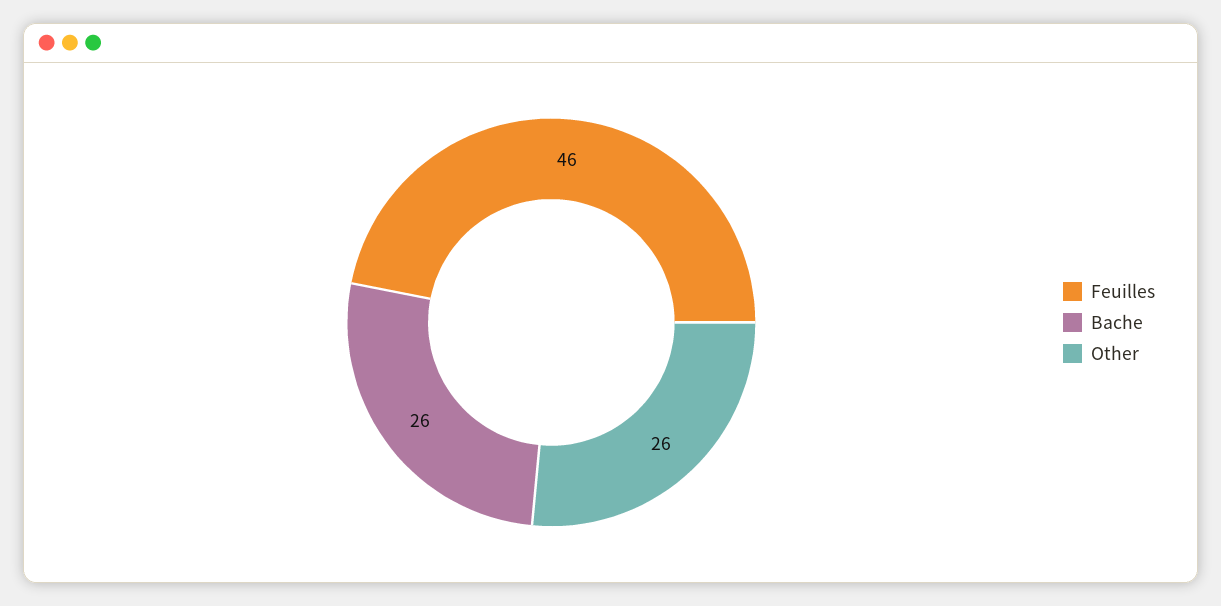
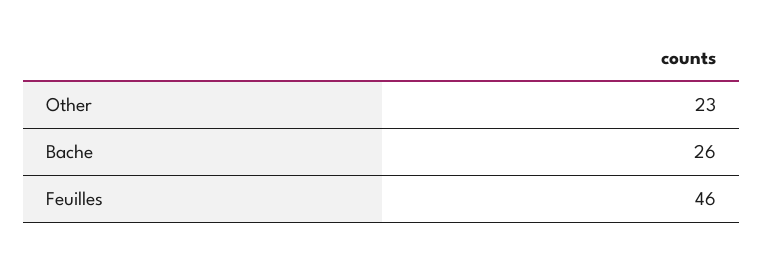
  {
    "Feuilles": 46,
    "Bache": 26,
-   "Other": 26
+   "Other": 23
  }

